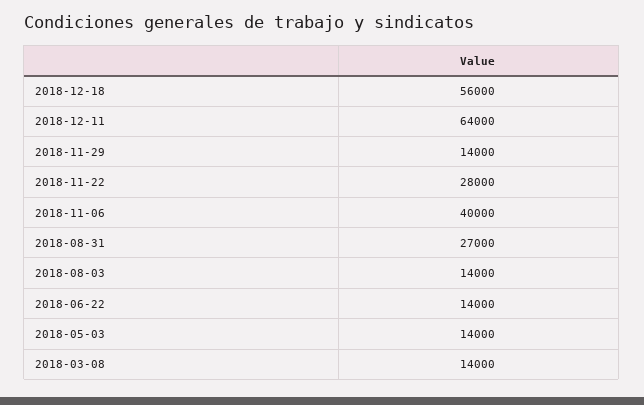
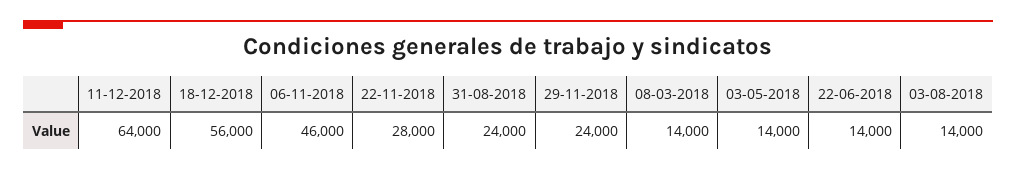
  {
    "2018-12-18": 56000,
    "2018-12-11": 64000,
-   "2018-11-29": 14000,
+   "2018-11-29": 24000,
    "2018-11-22": 28000,
-   "2018-11-06": 40000,
+   "2018-11-06": 46000,
-   "2018-08-31": 27000,
+   "2018-08-31": 24000,
    "2018-08-03": 14000,
    "2018-06-22": 14000,
    "2018-05-03": 14000,
    "2018-03-08": 14000
  }

